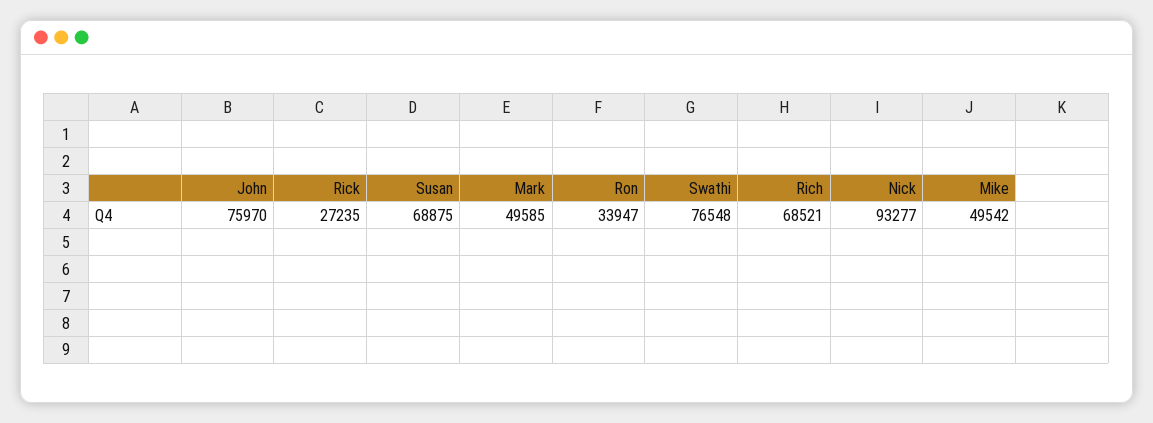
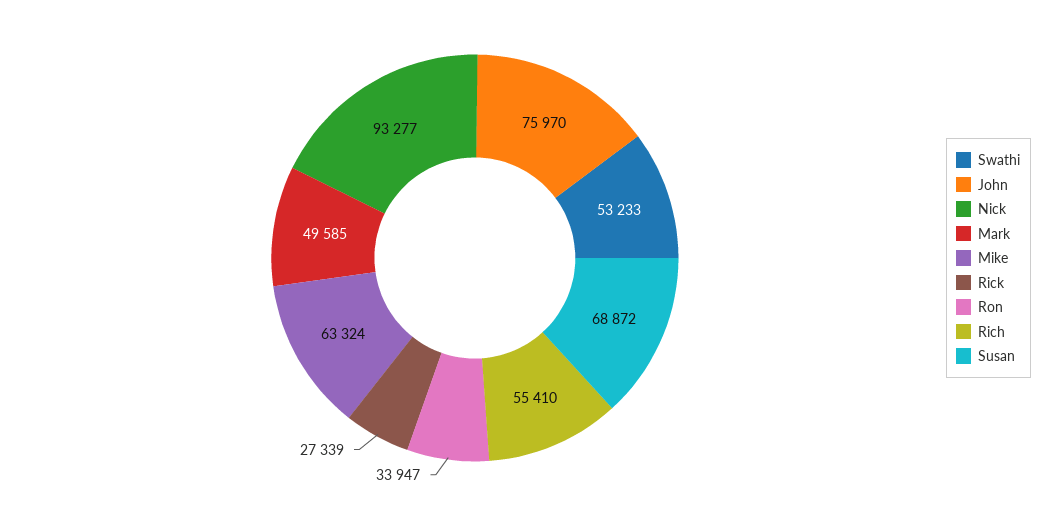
  {
    "John": 75970,
-   "Rick": 27235,
+   "Rick": 27339,
-   "Susan": 68875,
+   "Susan": 68872,
    "Mark": 49585,
    "Ron": 33947,
-   "Swathi": 76548,
+   "Swathi": 53233,
-   "Rich": 68521,
+   "Rich": 55410,
    "Nick": 93277,
-   "Mike": 49542
+   "Mike": 63324
  }

